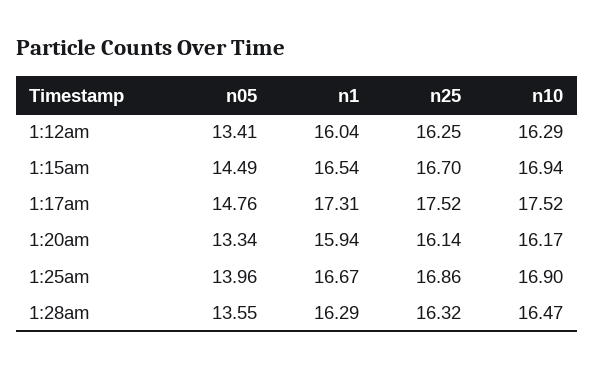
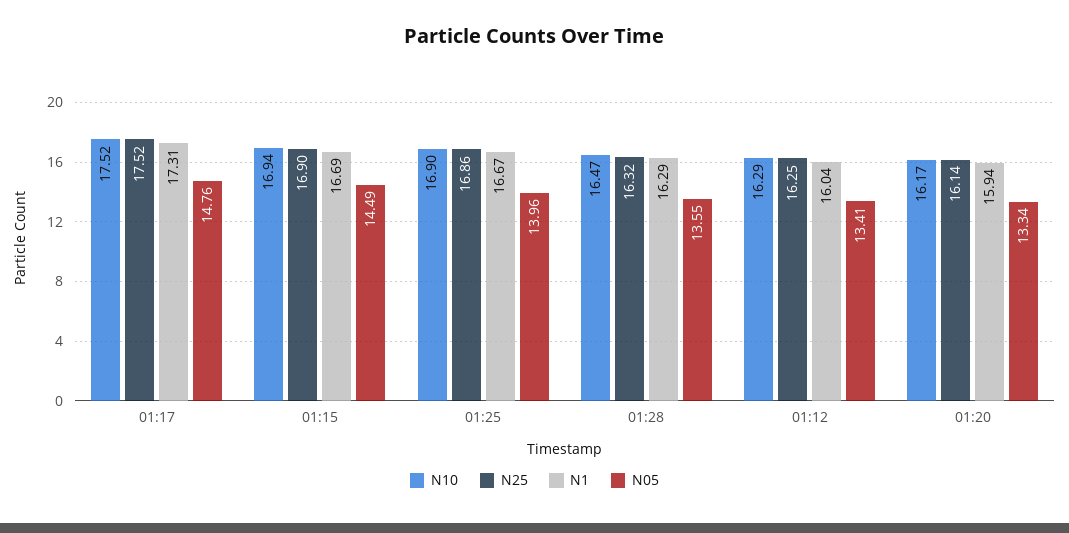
  {
    "n05": {
      "1:12am": 13.41,
      "1:15am": 14.49,
      "1:17am": 14.76,
      "1:20am": 13.34,
      "1:25am": 13.96,
      "1:28am": 13.55
    },
    "n1": {
      "1:12am": 16.04,
-     "1:15am": 16.54,
+     "1:15am": 16.69,
      "1:17am": 17.31,
      "1:20am": 15.94,
      "1:25am": 16.67,
      "1:28am": 16.29
    },
    "n25": {
      "1:12am": 16.25,
-     "1:15am": 16.7,
+     "1:15am": 16.9,
      "1:17am": 17.52,
      "1:20am": 16.14,
      "1:25am": 16.86,
      "1:28am": 16.32
    },
    "n10": {
      "1:12am": 16.29,
      "1:15am": 16.94,
      "1:17am": 17.52,
      "1:20am": 16.17,
      "1:25am": 16.9,
      "1:28am": 16.47
    }
  }

